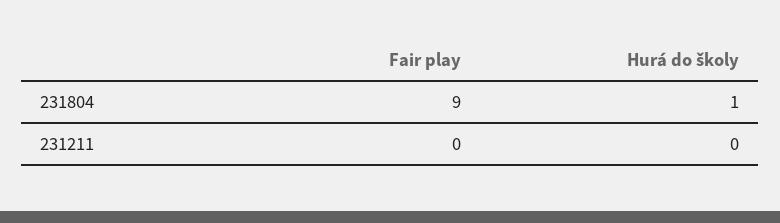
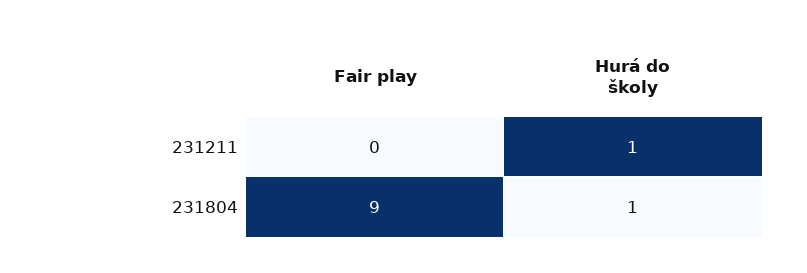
  {
    "Fair play": {
      "231804": 9,
      "231211": 0
    },
    "Hurá do školy": {
      "231804": 1,
-     "231211": 0
+     "231211": 1
    }
  }

